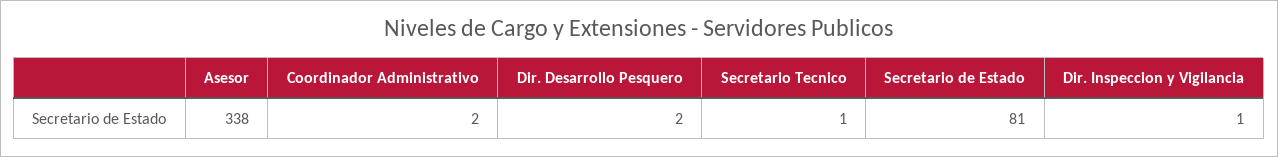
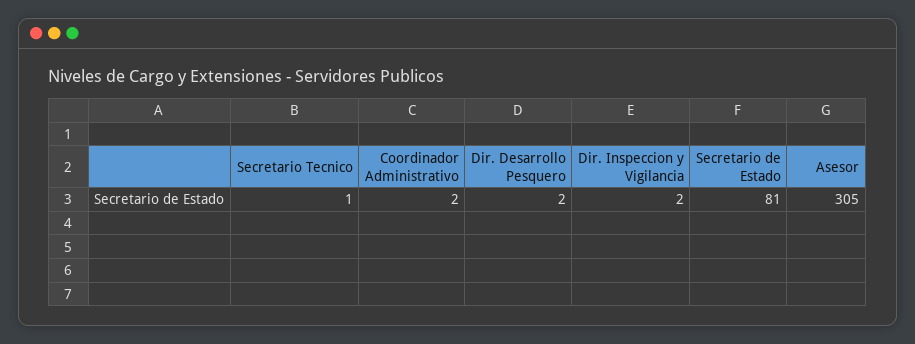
  {
-   "Asesor": 338,
+   "Asesor": 305,
    "Coordinador Administrativo": 2,
    "Dir. Desarrollo Pesquero": 2,
    "Secretario Tecnico": 1,
    "Secretario de Estado": 81,
-   "Dir. Inspeccion y Vigilancia": 1
+   "Dir. Inspeccion y Vigilancia": 2
  }

